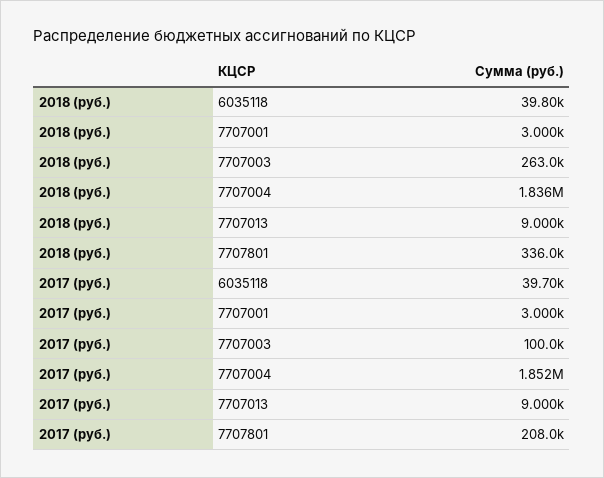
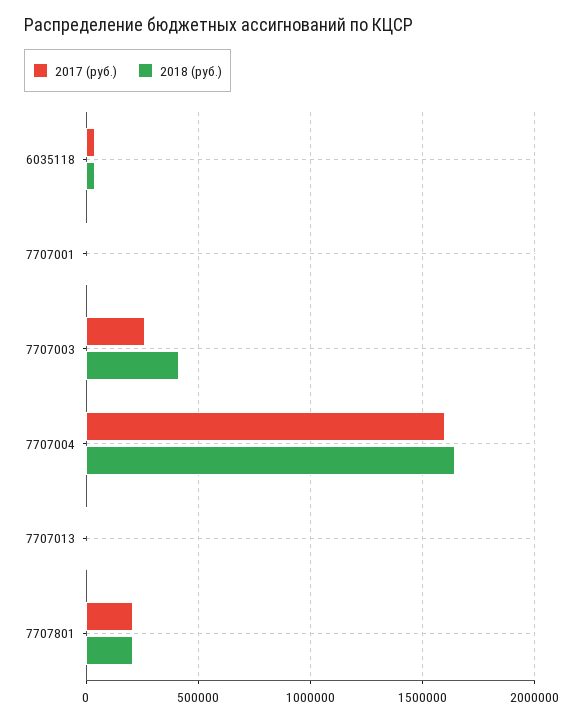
  {
    "2018 (руб.)": {
      "6035118": 39800,
      "7707001": 3000,
-     "7707003": 263000,
+     "7707003": 400000,
-     "7707004": 1836000,
+     "7707004": 1650000,
      "7707013": 9000,
-     "7707801": 336000
+     "7707801": 200000
    },
    "2017 (руб.)": {
      "6035118": 39700,
      "7707001": 3000,
-     "7707003": 100000,
+     "7707003": 250000,
-     "7707004": 1852000,
+     "7707004": 1600000,
      "7707013": 9000,
      "7707801": 208000
    }
  }

